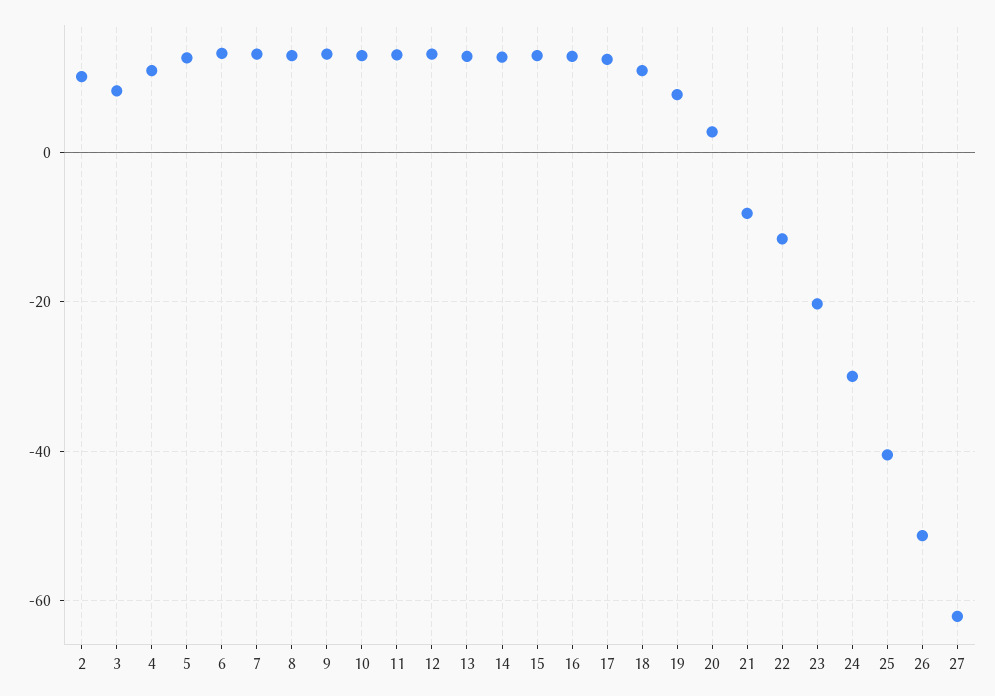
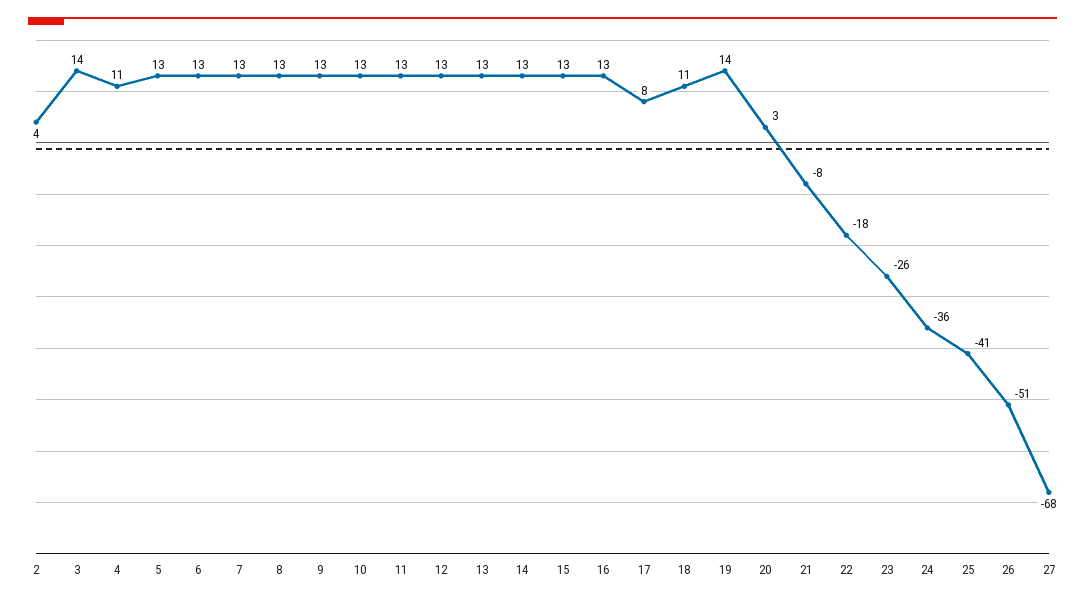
  {
-   "2": 10,
+   "2": 4,
-   "3": 8,
+   "3": 14,
    "4": 11,
    "5": 13,
    "6": 13,
    "7": 13,
    "8": 13,
    "9": 13,
    "10": 13,
    "11": 13,
    "12": 13,
    "13": 13,
    "14": 13,
    "15": 13,
    "16": 13,
-   "17": 12,
+   "17": 8,
    "18": 11,
-   "19": 8,
+   "19": 14,
    "20": 3,
    "21": -8,
-   "22": -12,
+   "22": -18,
-   "23": -20,
+   "23": -26,
-   "24": -30,
+   "24": -36,
    "25": -41,
    "26": -51,
-   "27": -62
+   "27": -68
  }

